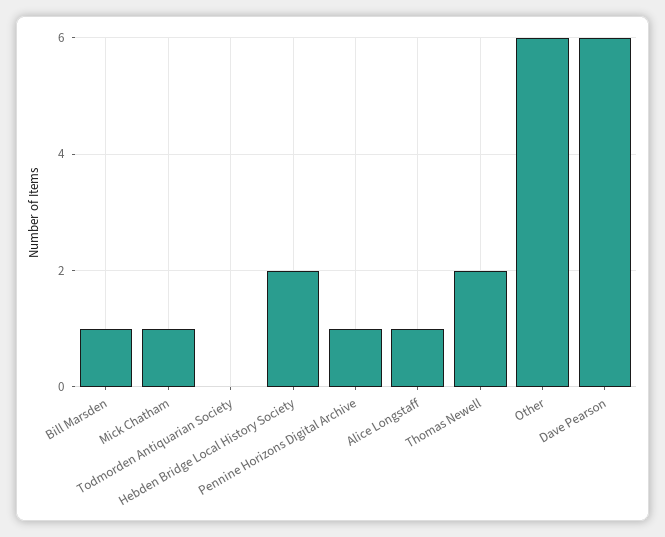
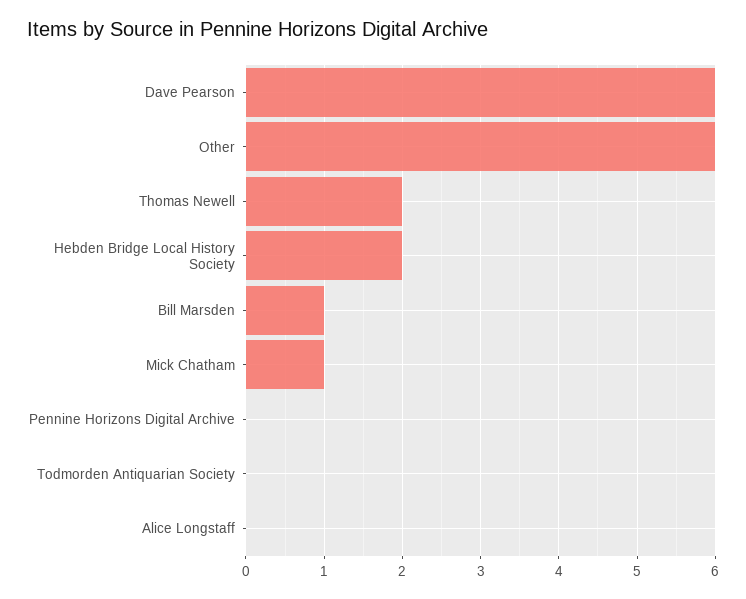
  {
    "Bill Marsden": 1,
    "Mick Chatham": 1,
    "Todmorden Antiquarian Society": 0,
    "Hebden Bridge Local History Society": 2,
-   "Pennine Horizons Digital Archive": 1,
+   "Pennine Horizons Digital Archive": 0,
-   "Alice Longstaff": 1,
+   "Alice Longstaff": 0,
    "Thomas Newell": 2,
    "Other": 6,
    "Dave Pearson": 6
  }

